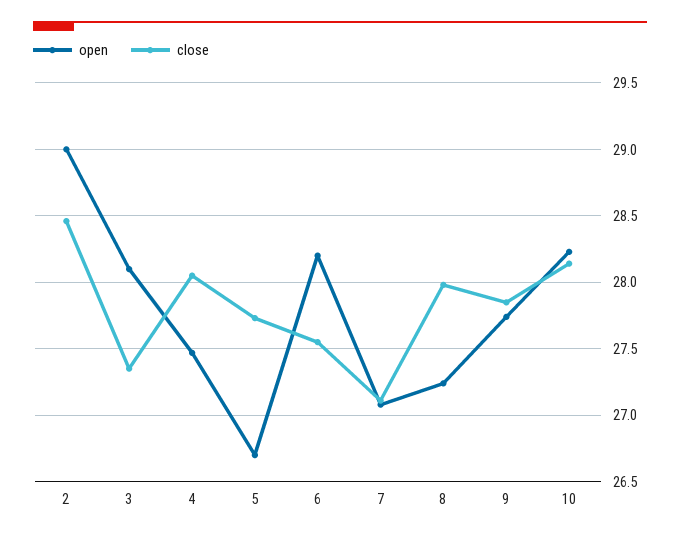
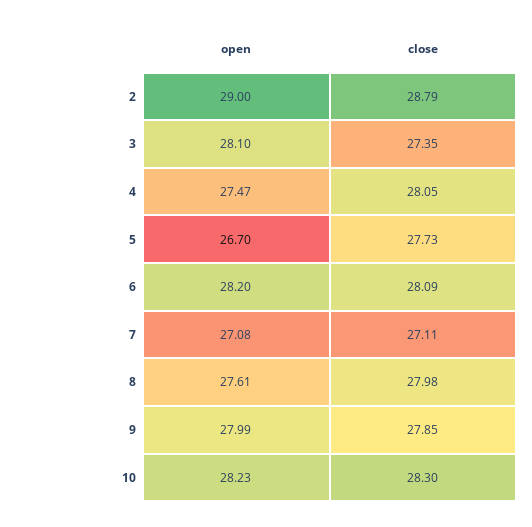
  {
    "open": {
      "2": 29,
      "3": 28.1,
      "4": 27.47,
      "5": 26.7,
      "6": 28.2,
      "7": 27.08,
-     "8": 27.25,
+     "8": 27.61,
-     "9": 27.75,
+     "9": 27.99,
      "10": 28.23
    },
    "close": {
-     "2": 28.45,
+     "2": 28.79,
      "3": 27.35,
      "4": 28.05,
      "5": 27.73,
-     "6": 27.55,
+     "6": 28.09,
      "7": 27.11,
      "8": 27.98,
      "9": 27.85,
-     "10": 28.15
+     "10": 28.3
    }
  }

